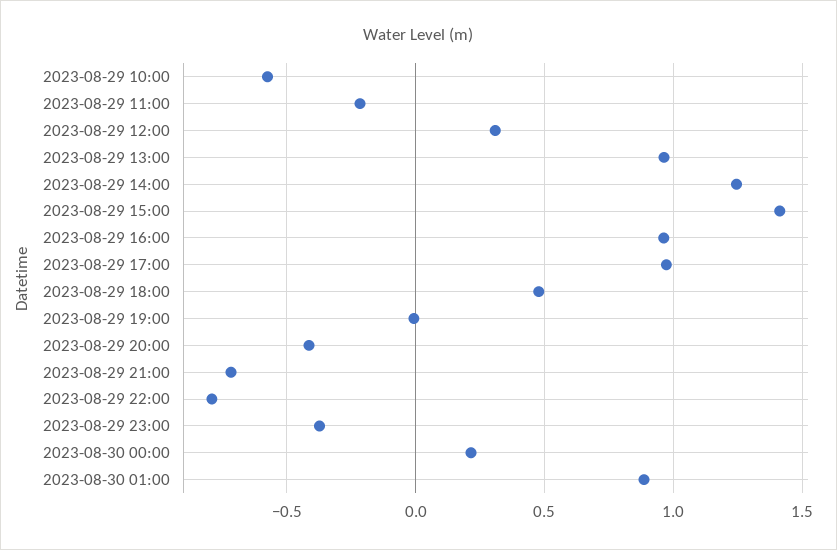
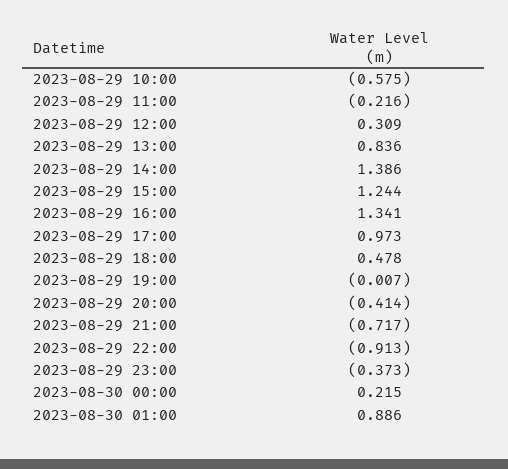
  {
    "2023-08-29 10:00": -0.575,
    "2023-08-29 11:00": -0.216,
    "2023-08-29 12:00": 0.309,
-   "2023-08-29 13:00": 0.95,
+   "2023-08-29 13:00": 0.836,
-   "2023-08-29 14:00": 1.25,
+   "2023-08-29 14:00": 1.386,
-   "2023-08-29 15:00": 1.4,
+   "2023-08-29 15:00": 1.244,
-   "2023-08-29 16:00": 0.95,
+   "2023-08-29 16:00": 1.341,
    "2023-08-29 17:00": 0.973,
    "2023-08-29 18:00": 0.478,
    "2023-08-29 19:00": -0.007,
    "2023-08-29 20:00": -0.414,
    "2023-08-29 21:00": -0.717,
-   "2023-08-29 22:00": -0.8,
+   "2023-08-29 22:00": -0.913,
    "2023-08-29 23:00": -0.373,
    "2023-08-30 00:00": 0.215,
    "2023-08-30 01:00": 0.886
  }

